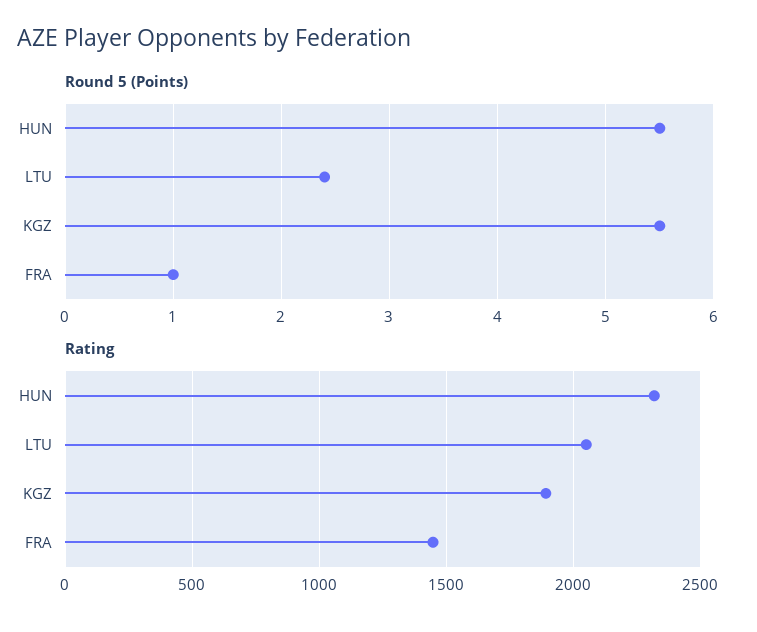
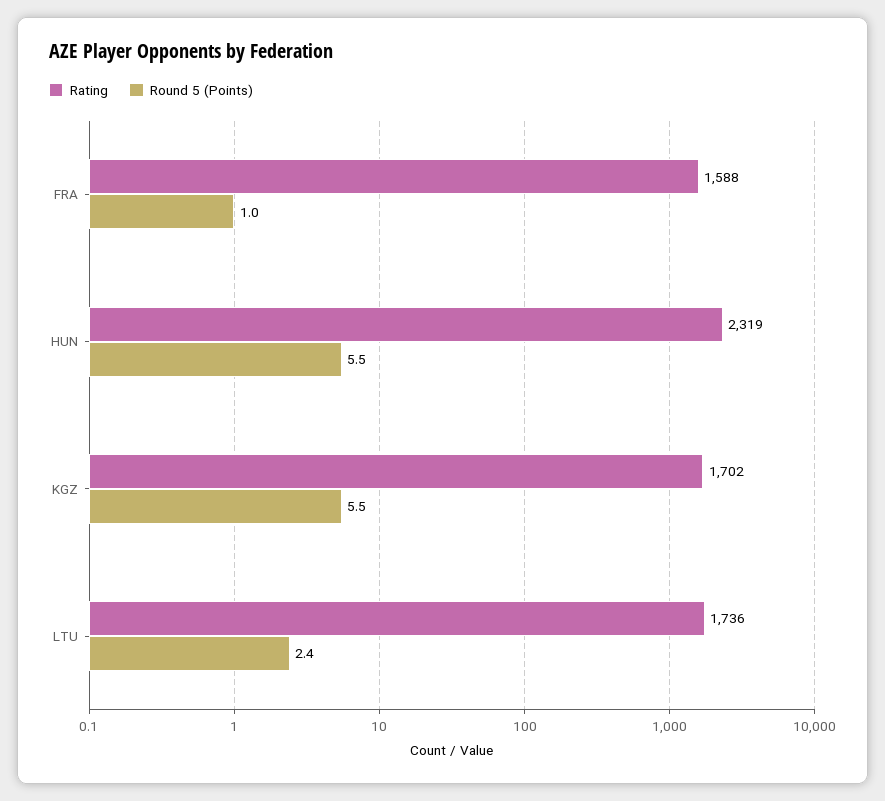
  {
    "Round 5 (Points)": {
      "HUN": 5.5,
      "LTU": 2.4,
      "KGZ": 5.5,
      "FRA": 1
    },
    "Rating": {
      "HUN": 2319,
-     "LTU": 2050,
+     "LTU": 1736,
-     "KGZ": 1900,
+     "KGZ": 1702,
-     "FRA": 1450
+     "FRA": 1588
    }
  }

